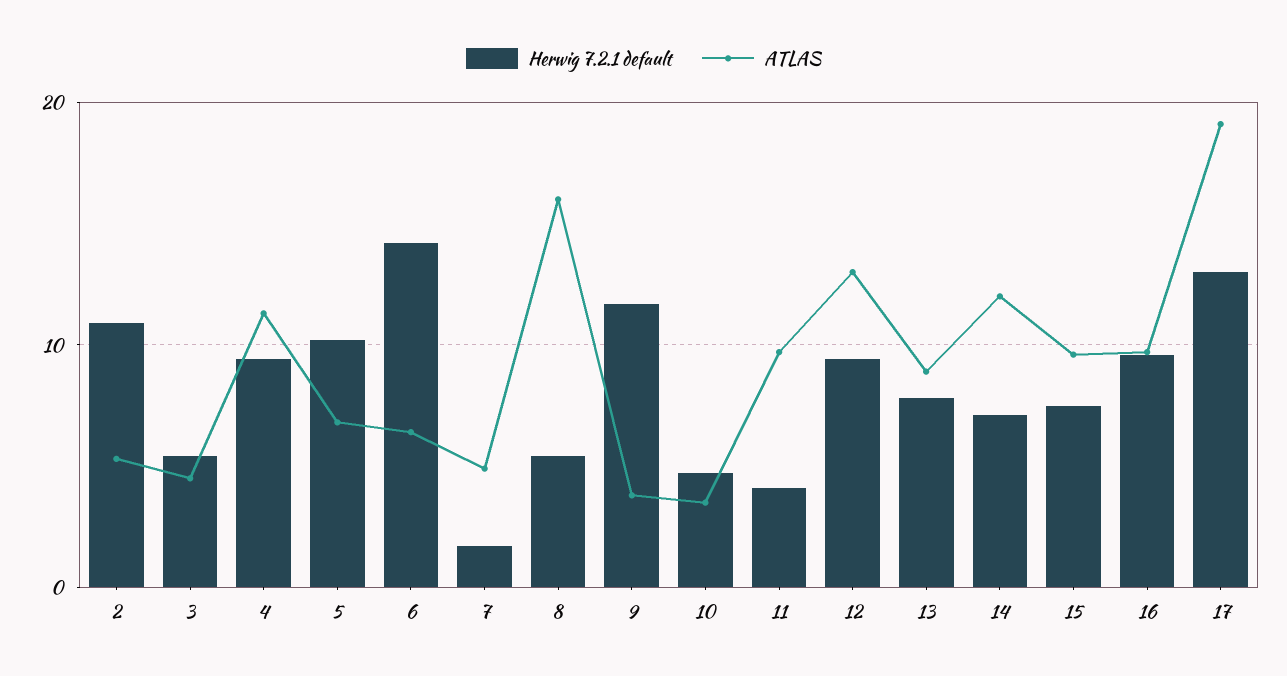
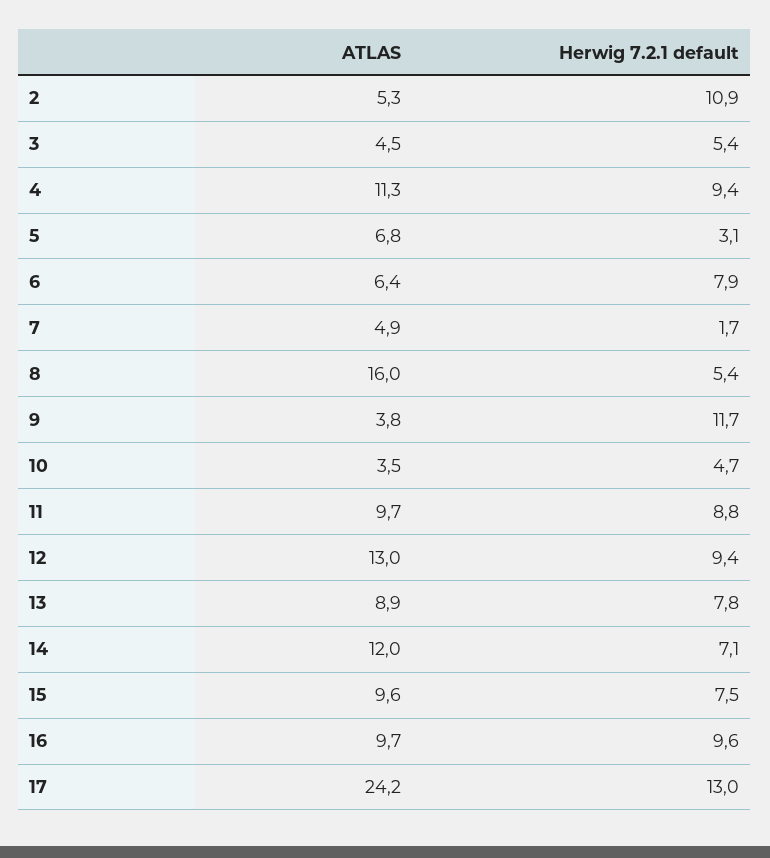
  {
    "Herwig 7.2.1 default": {
      "2": 10.9,
      "3": 5.4,
      "4": 9.4,
-     "5": 10,
+     "5": 3.1,
-     "6": 14,
+     "6": 7.9,
      "7": 1.7,
      "8": 5.4,
      "9": 11.7,
      "10": 4.7,
-     "11": 4,
+     "11": 8.8,
      "12": 9.4,
      "13": 7.8,
      "14": 7.1,
      "15": 7.5,
      "16": 9.6,
      "17": 13
    },
    "ATLAS": {
      "2": 5.3,
      "3": 4.5,
      "4": 11.3,
      "5": 6.8,
      "6": 6.4,
      "7": 4.9,
      "8": 16,
      "9": 3.8,
      "10": 3.5,
      "11": 9.7,
      "12": 13,
      "13": 8.9,
      "14": 12,
      "15": 9.6,
      "16": 9.7,
-     "17": 19
+     "17": 24.2
    }
  }

